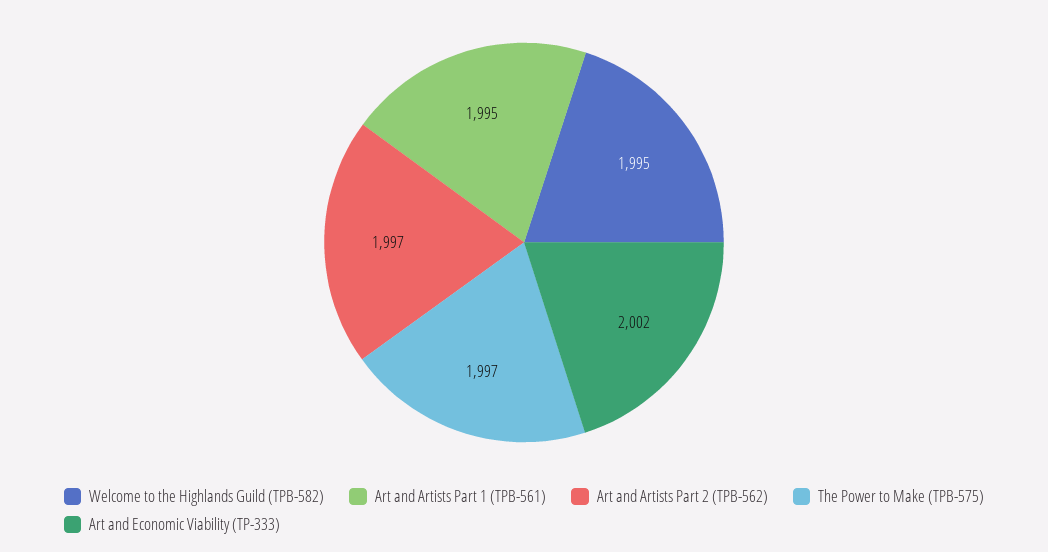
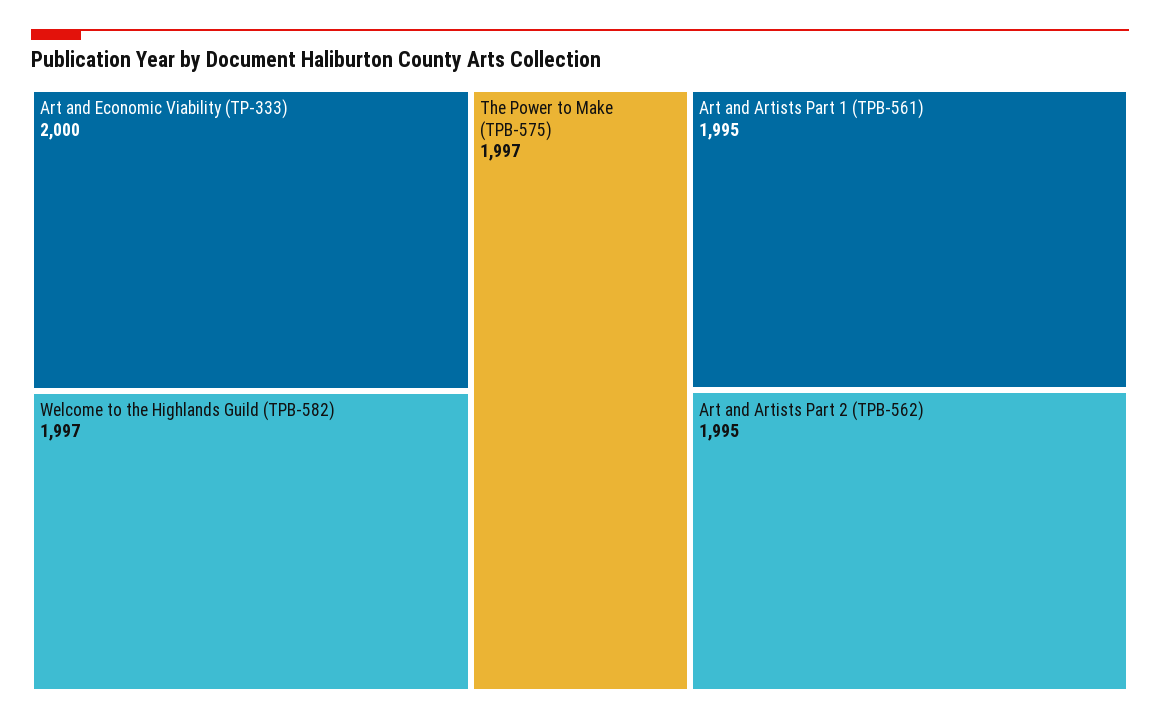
  {
-   "Welcome to the Highlands Guild (TPB-582)": 1995,
+   "Welcome to the Highlands Guild (TPB-582)": 1997,
    "Art and Artists Part 1 (TPB-561)": 1995,
-   "Art and Artists Part 2 (TPB-562)": 1997,
+   "Art and Artists Part 2 (TPB-562)": 1995,
    "The Power to Make (TPB-575)": 1997,
-   "Art and Economic Viability (TP-333)": 2002
+   "Art and Economic Viability (TP-333)": 2000
  }

